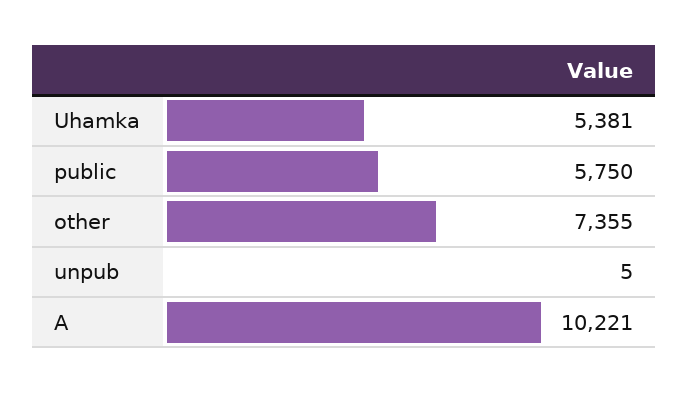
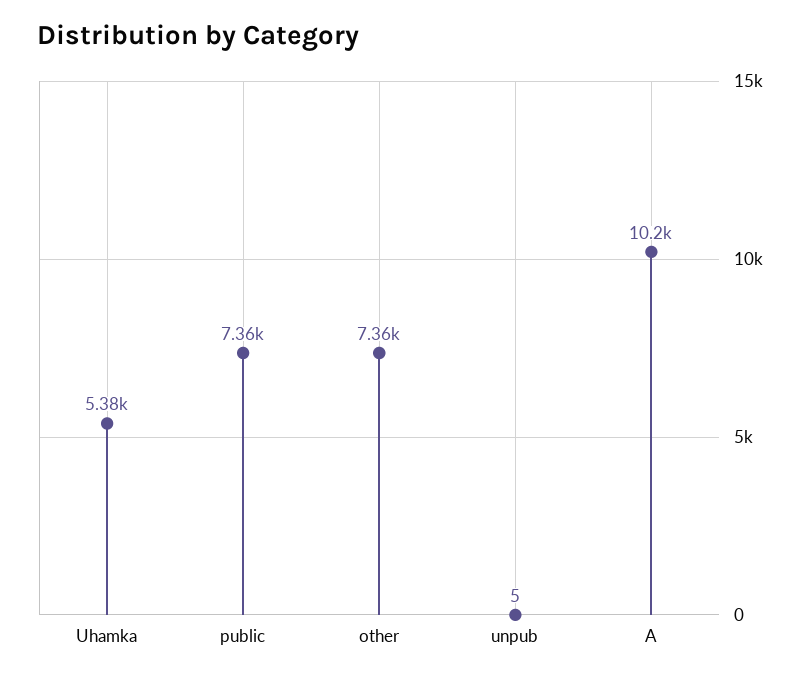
  {
    "Uhamka": 5381,
-   "public": 5750,
+   "public": 7360,
    "other": 7355,
    "unpub": 5,
    "A": 10221
  }

